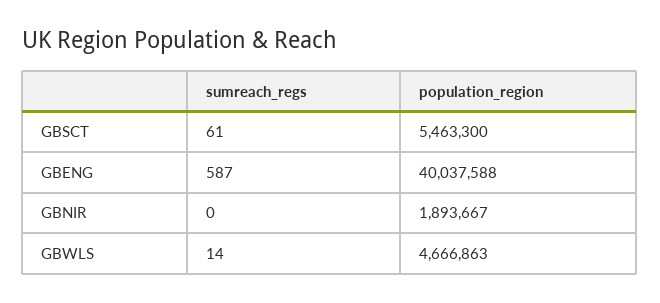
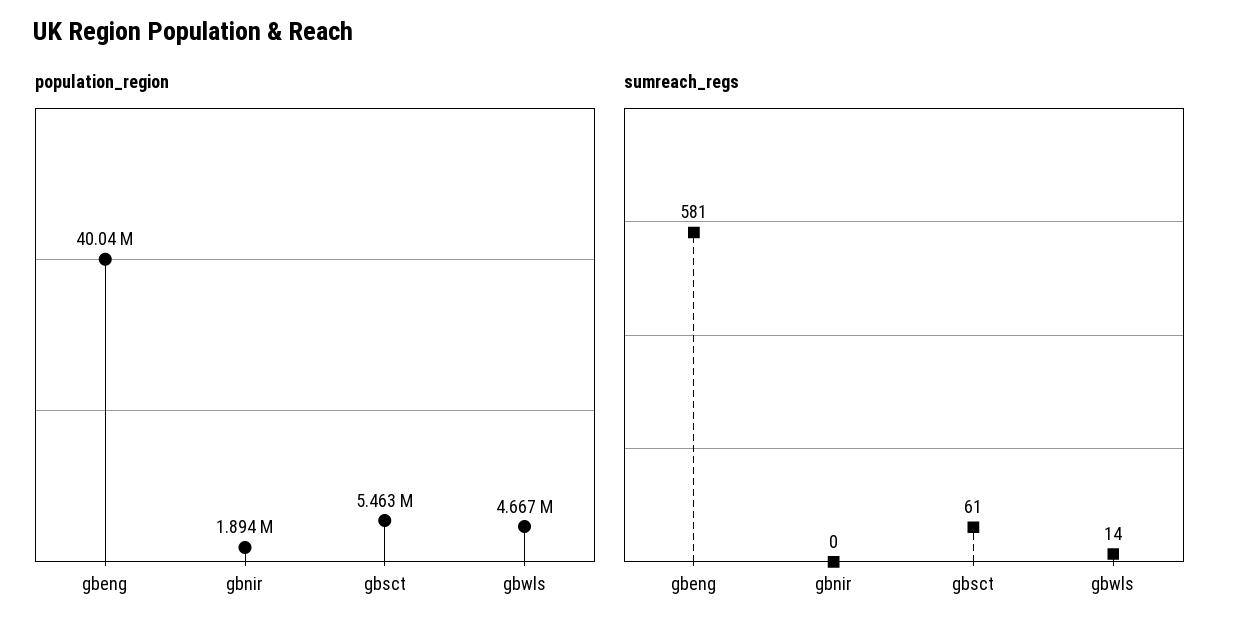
  {
    "sumreach_regs": {
      "GBSCT": 61,
-     "GBENG": 587,
+     "GBENG": 581,
      "GBNIR": 0,
      "GBWLS": 14
    },
    "population_region": {
      "GBSCT": 5463300,
      "GBENG": 40037588,
      "GBNIR": 1893667,
      "GBWLS": 4666863
    }
  }

